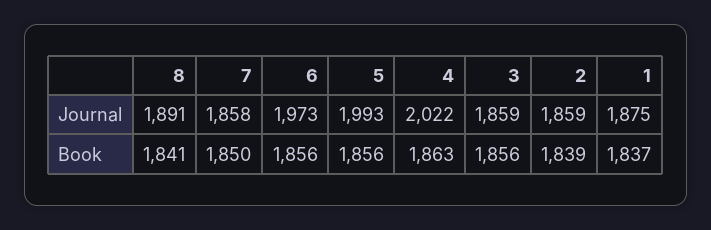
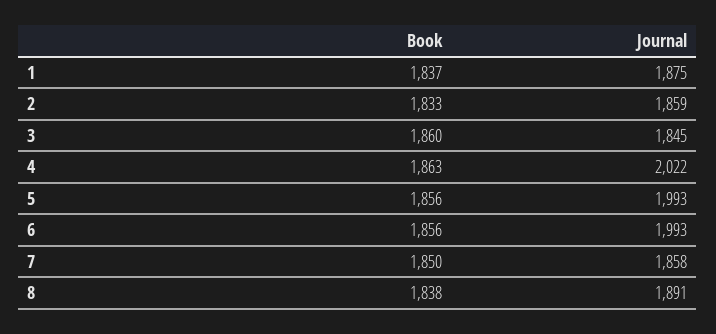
  {
    "8": {
      "Journal": 1891,
-     "Book": 1841
+     "Book": 1838
    },
    "7": {
      "Journal": 1858,
      "Book": 1850
    },
    "6": {
-     "Journal": 1973,
+     "Journal": 1993,
      "Book": 1856
    },
    "5": {
      "Journal": 1993,
      "Book": 1856
    },
    "4": {
      "Journal": 2022,
      "Book": 1863
    },
    "3": {
-     "Journal": 1859,
+     "Journal": 1845,
-     "Book": 1856
+     "Book": 1860
    },
    "2": {
      "Journal": 1859,
-     "Book": 1839
+     "Book": 1833
    },
    "1": {
      "Journal": 1875,
      "Book": 1837
    }
  }

